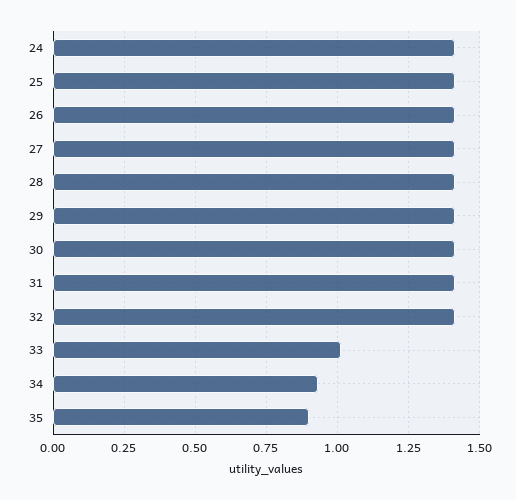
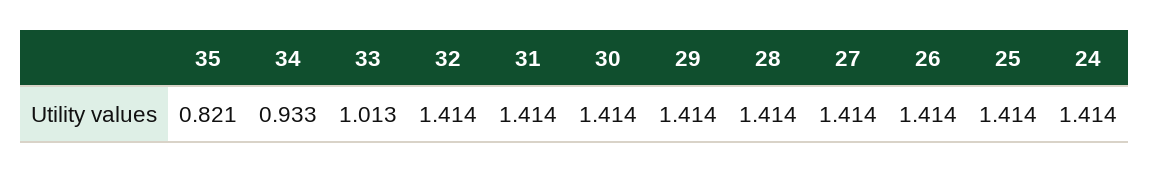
  {
    "24": 1.414,
    "25": 1.414,
    "26": 1.414,
    "27": 1.414,
    "28": 1.414,
    "29": 1.414,
    "30": 1.414,
    "31": 1.414,
    "32": 1.414,
    "33": 1.013,
    "34": 0.933,
-   "35": 0.9
+   "35": 0.821
  }

